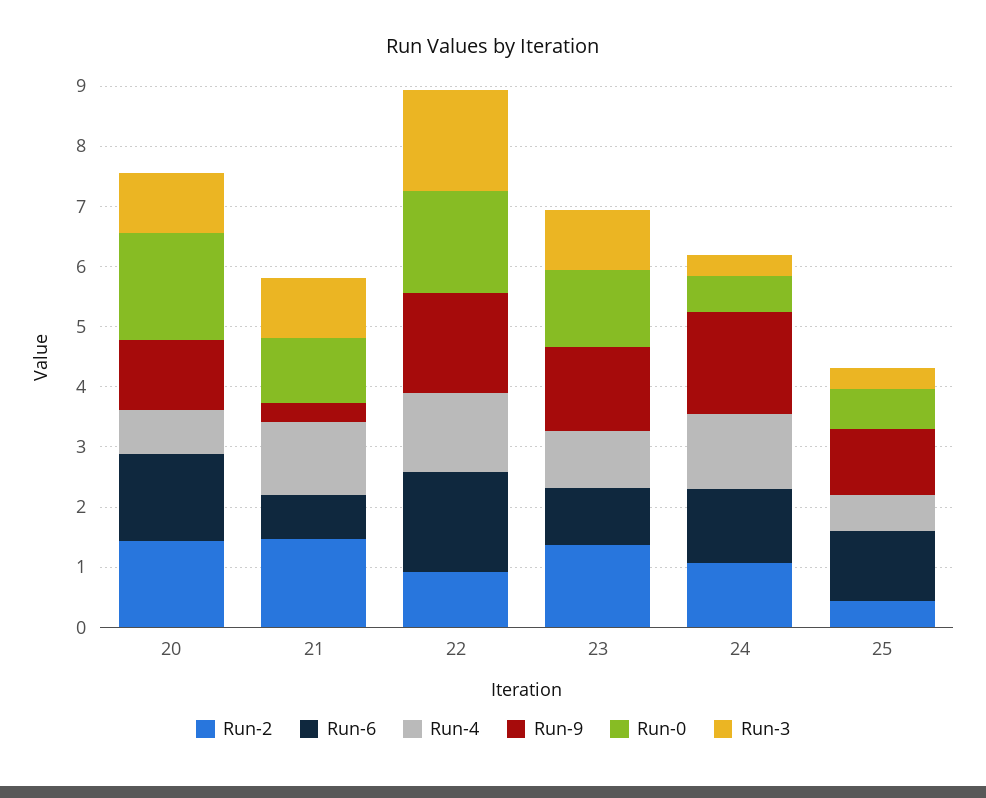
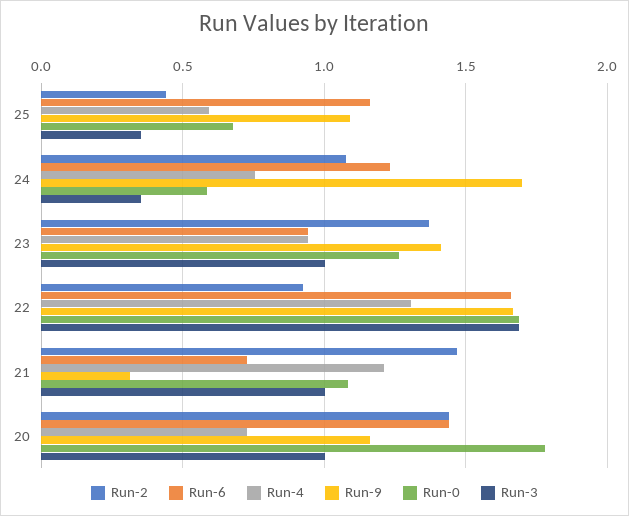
  {
    "Run-2": {
      "20": 1.45,
      "21": 1.45,
      "22": 0.95,
      "23": 1.35,
      "24": 1.1,
      "25": 0.45
    },
    "Run-6": {
      "20": 1.45,
      "21": 0.75,
      "22": 1.65,
      "23": 0.95,
      "24": 1.25,
      "25": 1.15
    },
    "Run-4": {
      "20": 0.75,
      "21": 1.2,
      "22": 1.3,
      "23": 0.95,
-     "24": 1.2,
+     "24": 0.75,
      "25": 0.6
    },
    "Run-9": {
      "20": 1.15,
      "21": 0.3,
      "22": 1.65,
      "23": 1.4,
      "24": 1.7,
      "25": 1.1
    },
    "Run-0": {
      "20": 1.8,
      "21": 1.1,
      "22": 1.7,
      "23": 1.25,
      "24": 0.6,
      "25": 0.7
    },
    "Run-3": {
      "20": 1,
      "21": 1,
      "22": 1.7,
      "23": 1,
      "24": 0.35,
      "25": 0.35
    }
  }

